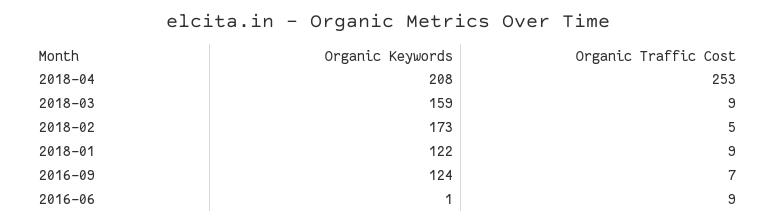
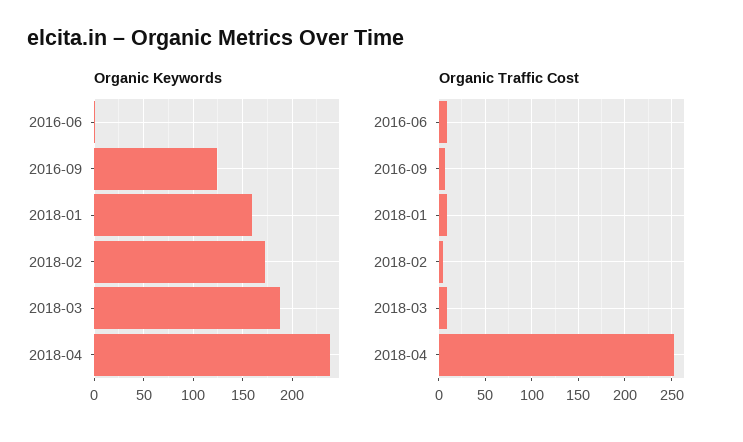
  {
    "Organic Keywords": {
-     "2018-04": 208,
+     "2018-04": 240,
-     "2018-03": 159,
+     "2018-03": 190,
      "2018-02": 173,
-     "2018-01": 122,
+     "2018-01": 160,
      "2016-09": 124,
      "2016-06": 1
    },
    "Organic Traffic Cost": {
      "2018-04": 253,
      "2018-03": 9,
      "2018-02": 5,
      "2018-01": 9,
      "2016-09": 7,
      "2016-06": 9
    }
  }

